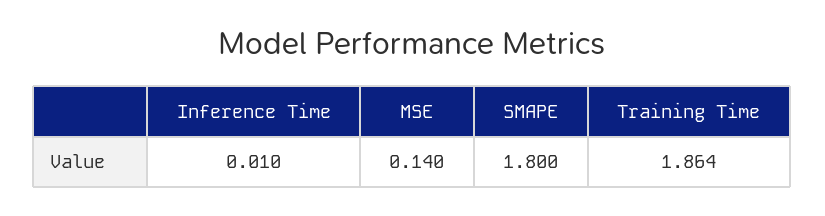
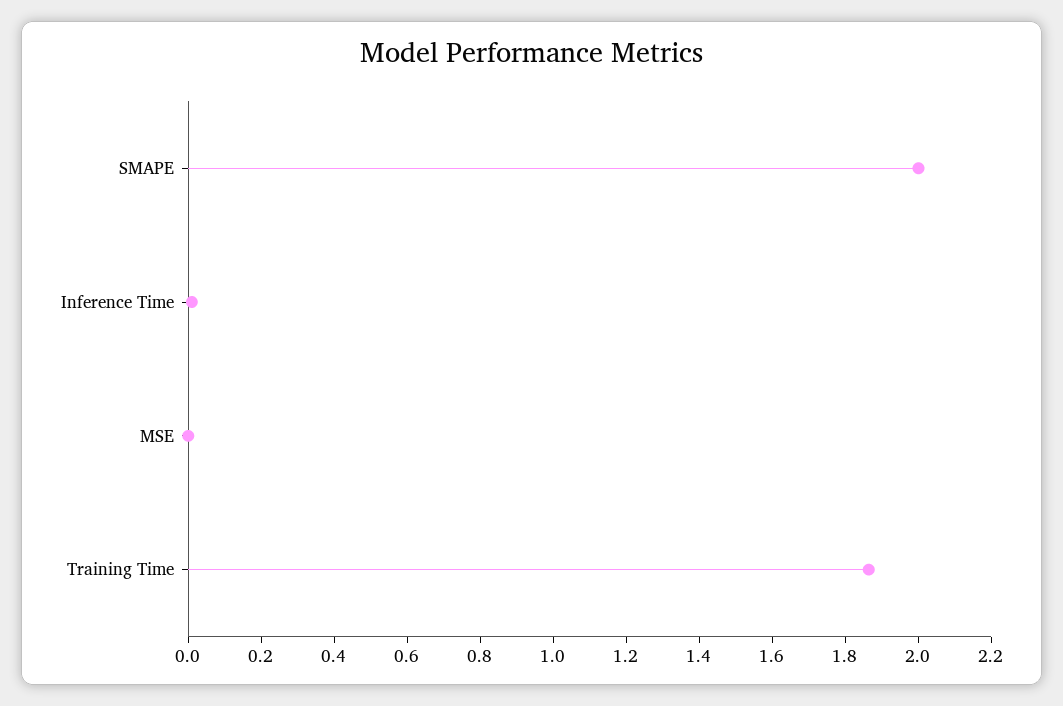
  {
    "Inference Time": 0.01,
-   "MSE": 0.14,
+   "MSE": 0,
-   "SMAPE": 1.8,
+   "SMAPE": 2,
    "Training Time": 1.864
  }

